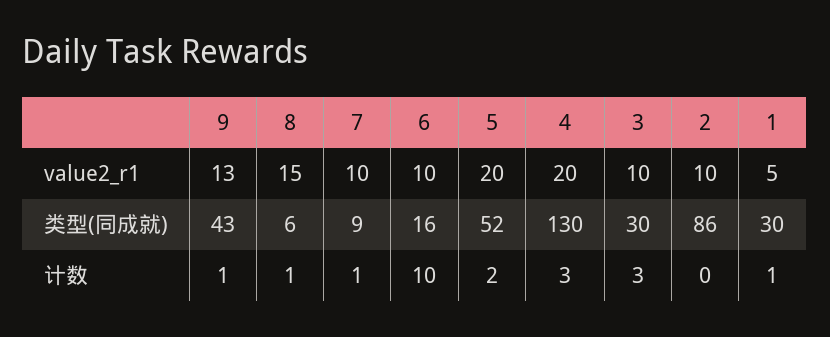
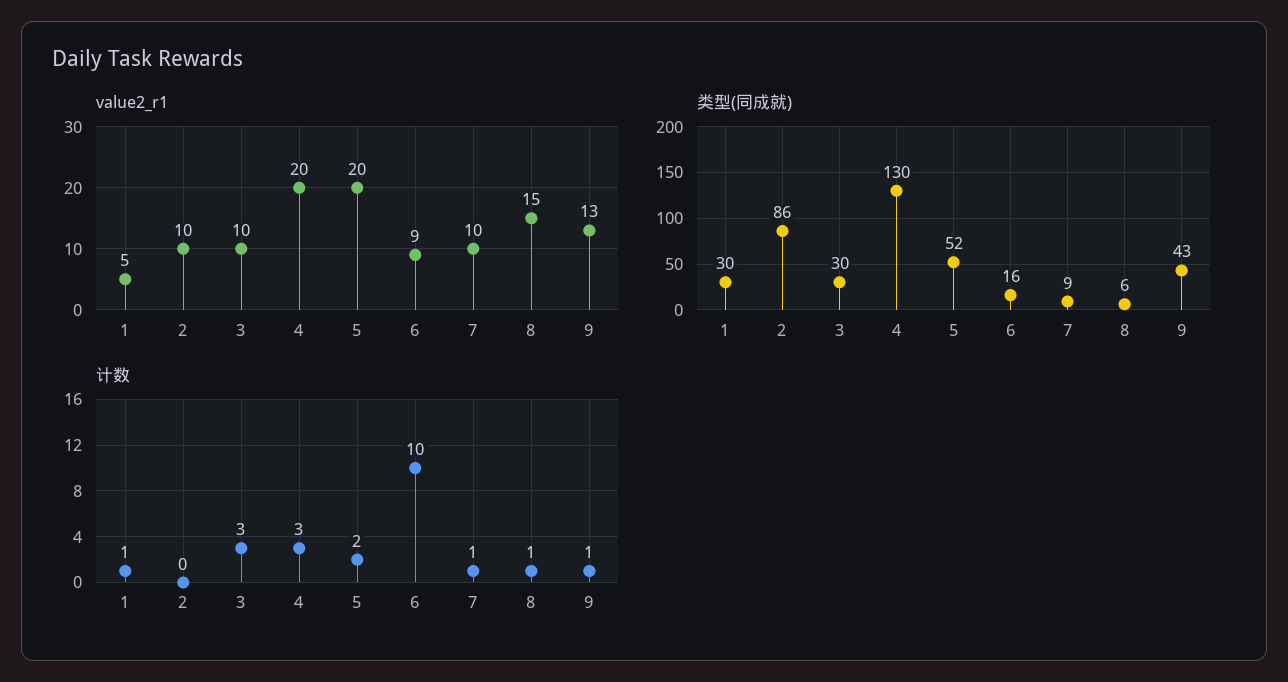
  {
    "value2_r1": {
      "9": 13,
      "8": 15,
      "7": 10,
-     "6": 10,
+     "6": 9,
      "5": 20,
      "4": 20,
      "3": 10,
      "2": 10,
      "1": 5
    },
    "类型(同成就)": {
      "9": 43,
      "8": 6,
      "7": 9,
      "6": 16,
      "5": 52,
      "4": 130,
      "3": 30,
      "2": 86,
      "1": 30
    },
    "计数": {
      "9": 1,
      "8": 1,
      "7": 1,
      "6": 10,
      "5": 2,
      "4": 3,
      "3": 3,
      "2": 0,
      "1": 1
    }
  }

